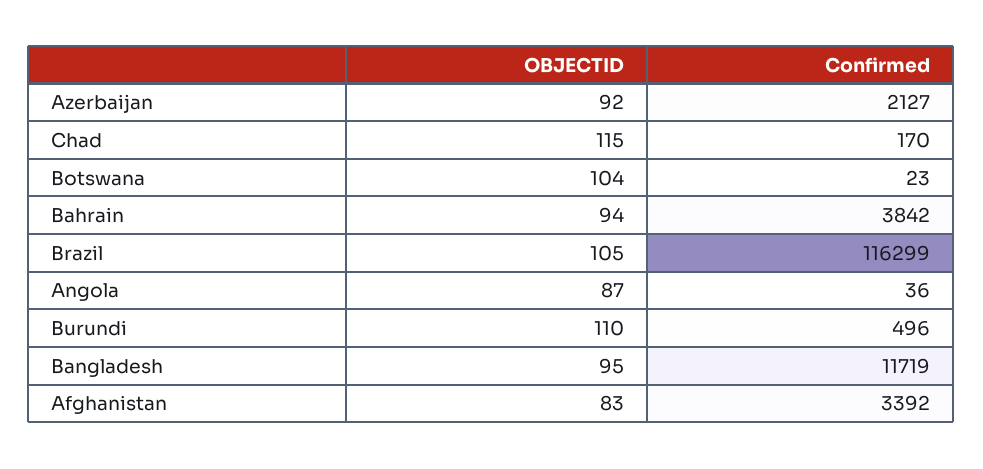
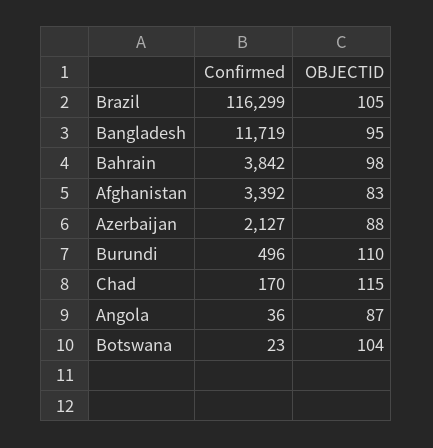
  {
    "OBJECTID": {
-     "Azerbaijan": 92,
+     "Azerbaijan": 88,
      "Chad": 115,
      "Botswana": 104,
-     "Bahrain": 94,
+     "Bahrain": 98,
      "Brazil": 105,
      "Angola": 87,
      "Burundi": 110,
      "Bangladesh": 95,
      "Afghanistan": 83
    },
    "Confirmed": {
      "Azerbaijan": 2127,
      "Chad": 170,
      "Botswana": 23,
      "Bahrain": 3842,
      "Brazil": 116299,
      "Angola": 36,
      "Burundi": 496,
      "Bangladesh": 11719,
      "Afghanistan": 3392
    }
  }

